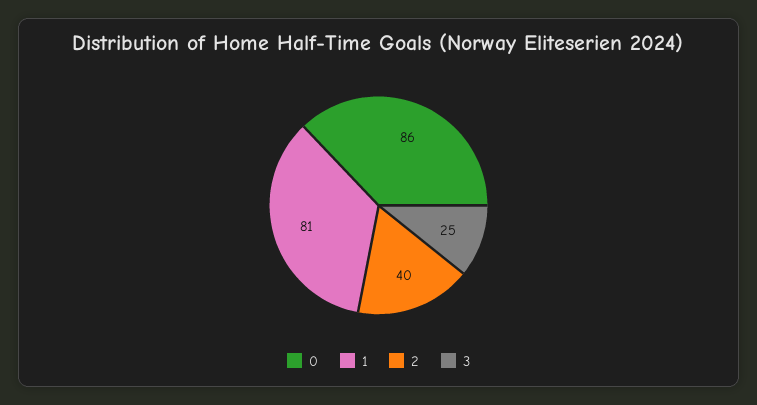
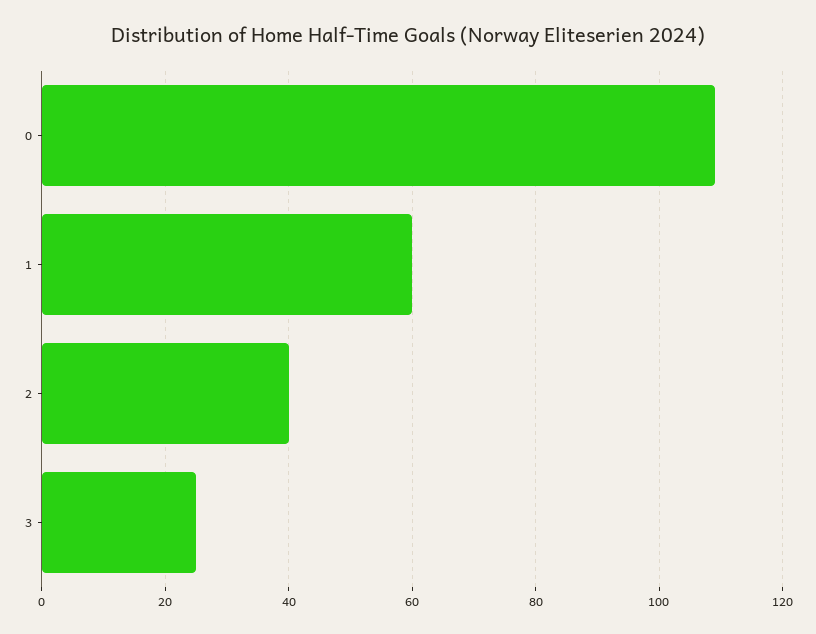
  {
-   "0": 86,
+   "0": 110,
-   "1": 81,
+   "1": 60,
    "2": 40,
    "3": 25
  }

